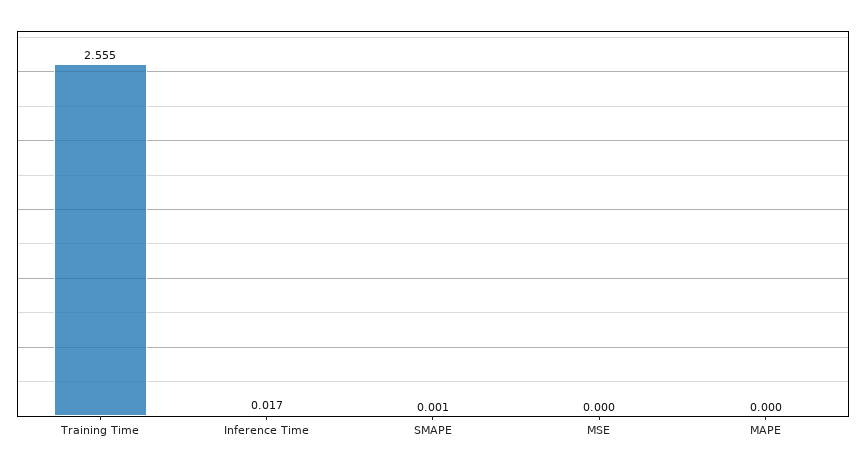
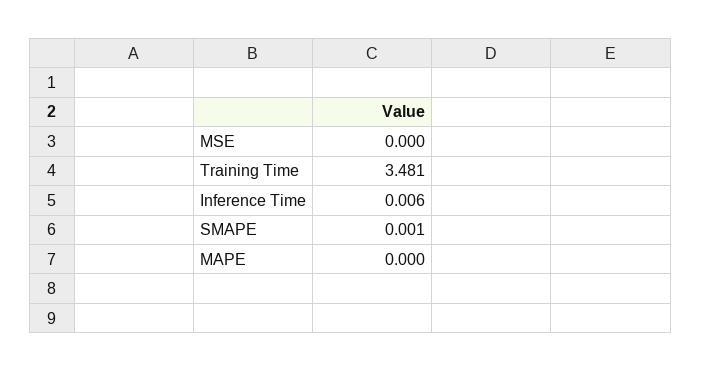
  {
-   "Training Time": 2.555,
+   "Training Time": 3.481,
-   "Inference Time": 0.017,
+   "Inference Time": 0.006,
    "SMAPE": 0.001,
    "MSE": 0,
    "MAPE": 0
  }

